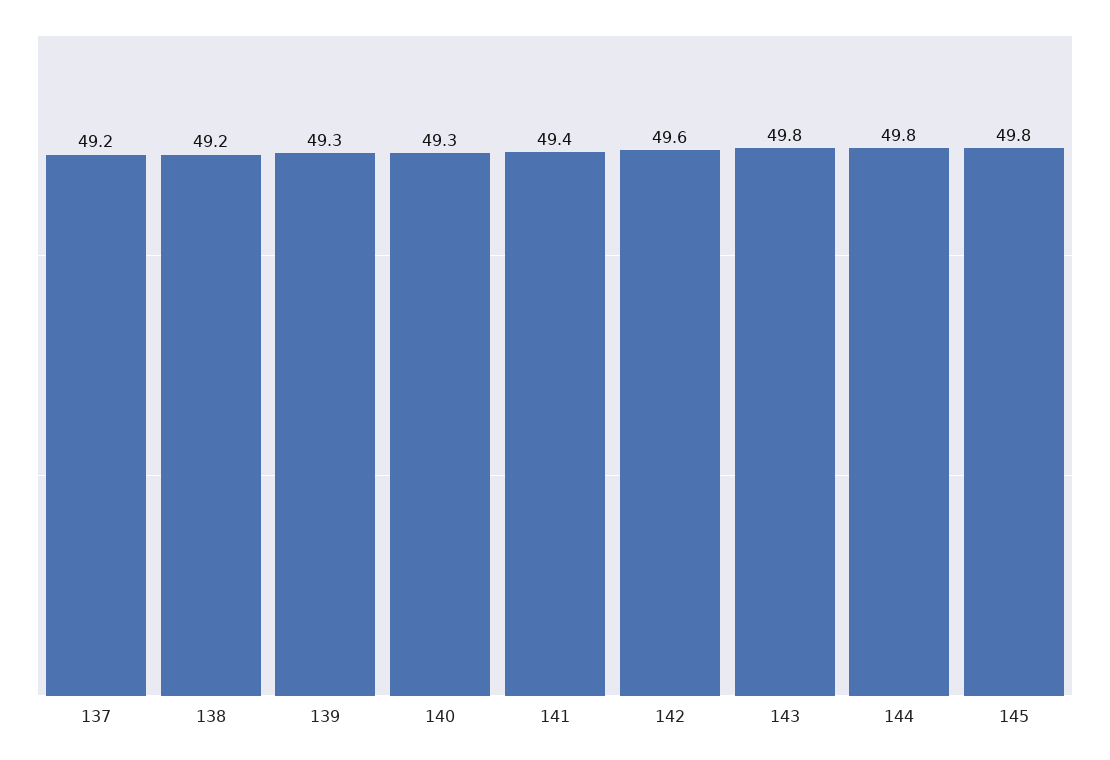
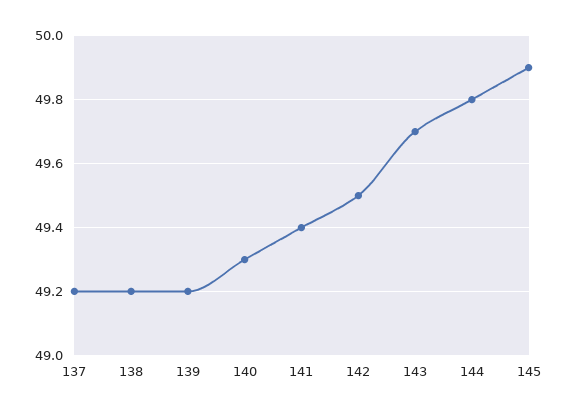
  {
    "137": 49.2,
    "138": 49.2,
-   "139": 49.3,
+   "139": 49.2,
    "140": 49.3,
    "141": 49.4,
-   "142": 49.6,
+   "142": 49.5,
-   "143": 49.8,
+   "143": 49.7,
    "144": 49.8,
-   "145": 49.8
+   "145": 49.9
  }

